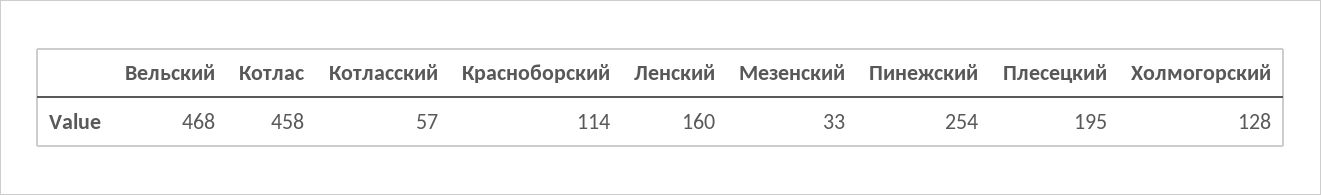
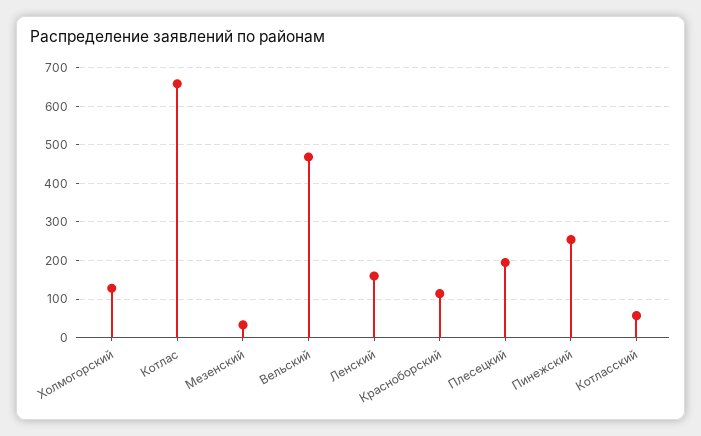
  {
    "Вельский": 468,
-   "Котлас": 458,
+   "Котлас": 660,
    "Котласский": 57,
    "Красноборский": 114,
    "Ленский": 160,
    "Мезенский": 33,
    "Пинежский": 254,
    "Плесецкий": 195,
    "Холмогорский": 128
  }

